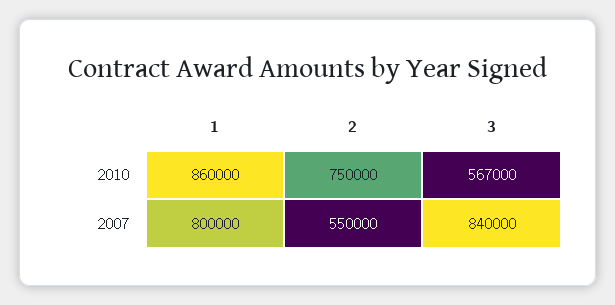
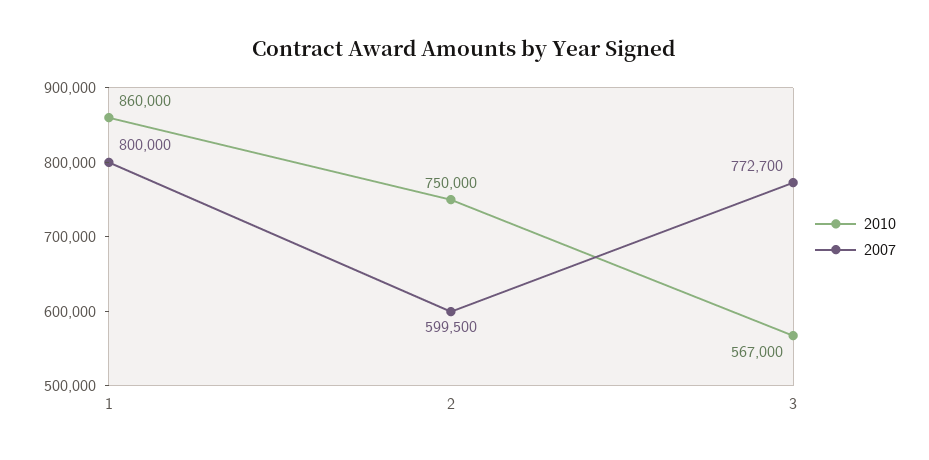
  {
    "2010": {
      "1": 860000,
      "2": 750000,
      "3": 567000
    },
    "2007": {
      "1": 800000,
-     "2": 550000,
+     "2": 599500,
-     "3": 840000
+     "3": 772700
    }
  }

